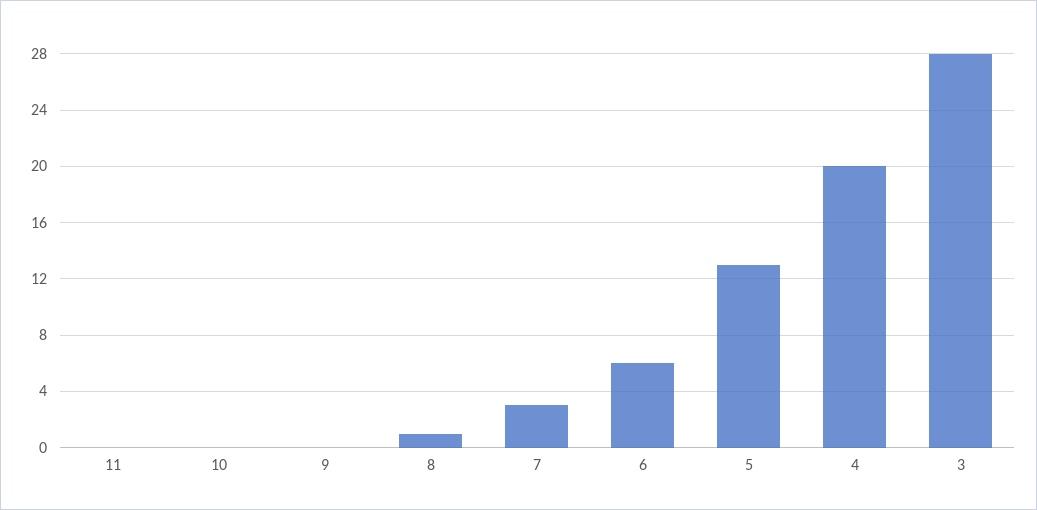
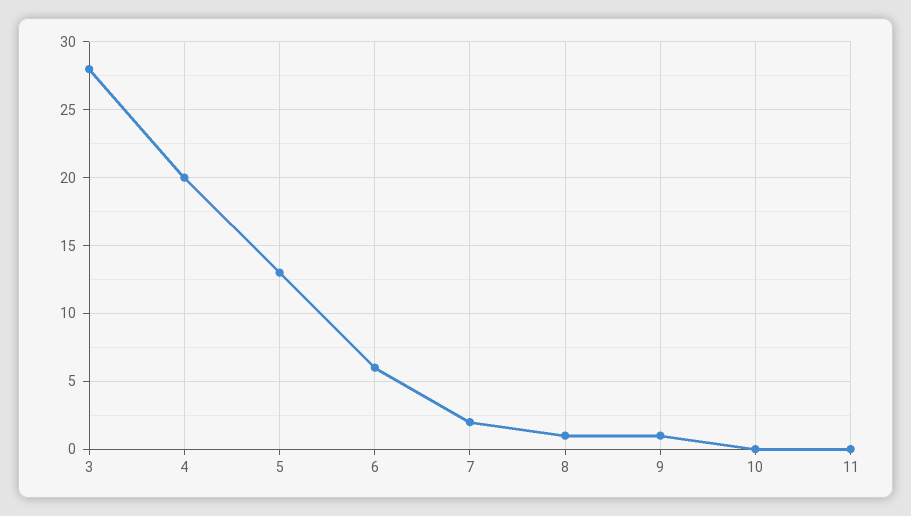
  {
    "11": 0,
    "10": 0,
-   "9": 0,
+   "9": 1,
    "8": 1,
-   "7": 3,
+   "7": 2,
    "6": 6,
    "5": 13,
    "4": 20,
    "3": 28
  }

